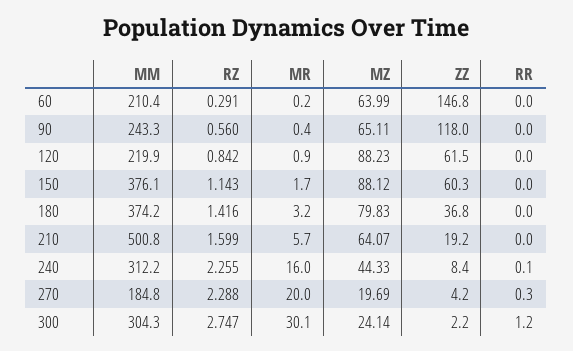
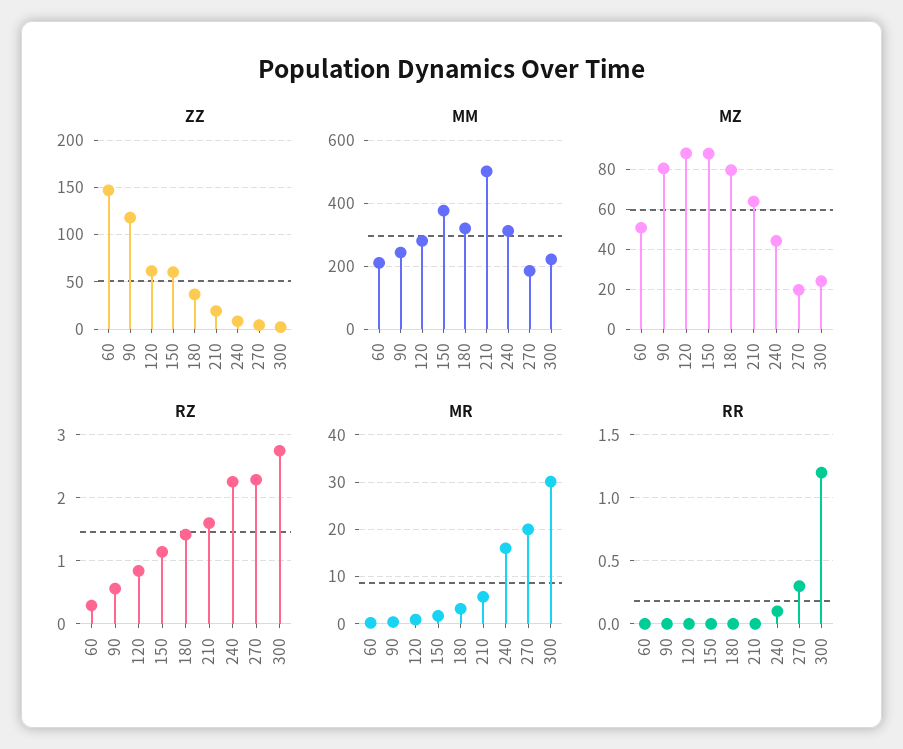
  {
    "MM": {
      "60": 210.4,
      "90": 243.3,
-     "120": 219.9,
+     "120": 280,
      "150": 376.1,
-     "180": 374.2,
+     "180": 320,
      "210": 500.8,
      "240": 312.2,
      "270": 184.8,
-     "300": 304.3
+     "300": 220
    },
    "RZ": {
      "60": 0.291,
      "90": 0.56,
      "120": 0.842,
      "150": 1.143,
      "180": 1.416,
      "210": 1.599,
      "240": 2.255,
      "270": 2.288,
      "300": 2.747
    },
    "MR": {
      "60": 0.2,
      "90": 0.4,
      "120": 0.9,
      "150": 1.7,
      "180": 3.2,
      "210": 5.7,
      "240": 16,
      "270": 20,
      "300": 30.1
    },
    "MZ": {
-     "60": 63.99,
+     "60": 50,
-     "90": 65.11,
+     "90": 80,
      "120": 88.23,
      "150": 88.12,
      "180": 79.83,
      "210": 64.07,
      "240": 44.33,
      "270": 19.69,
      "300": 24.14
    },
    "ZZ": {
      "60": 146.8,
      "90": 118,
      "120": 61.5,
      "150": 60.3,
      "180": 36.8,
      "210": 19.2,
      "240": 8.4,
      "270": 4.2,
      "300": 2.2
    },
    "RR": {
      "60": 0,
      "90": 0,
      "120": 0,
      "150": 0,
      "180": 0,
      "210": 0,
      "240": 0.1,
      "270": 0.3,
      "300": 1.2
    }
  }

